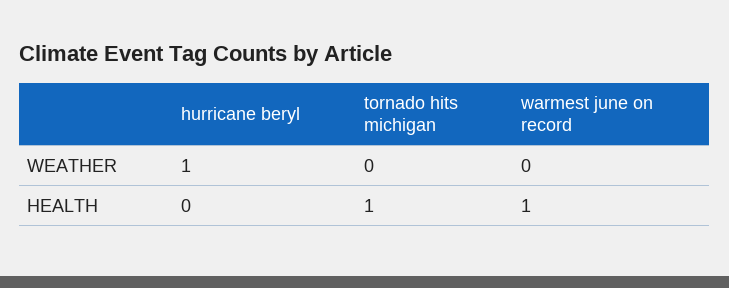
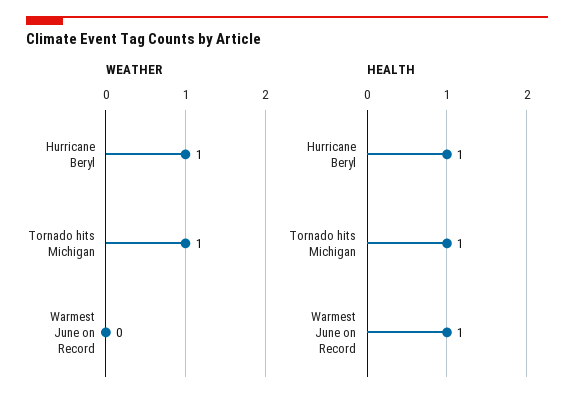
  {
    "WEATHER": {
      "hurricane beryl": 1,
-     "tornado hits michigan": 0,
+     "tornado hits michigan": 1,
      "warmest june on record": 0
    },
    "HEALTH": {
-     "hurricane beryl": 0,
+     "hurricane beryl": 1,
      "tornado hits michigan": 1,
      "warmest june on record": 1
    }
  }

